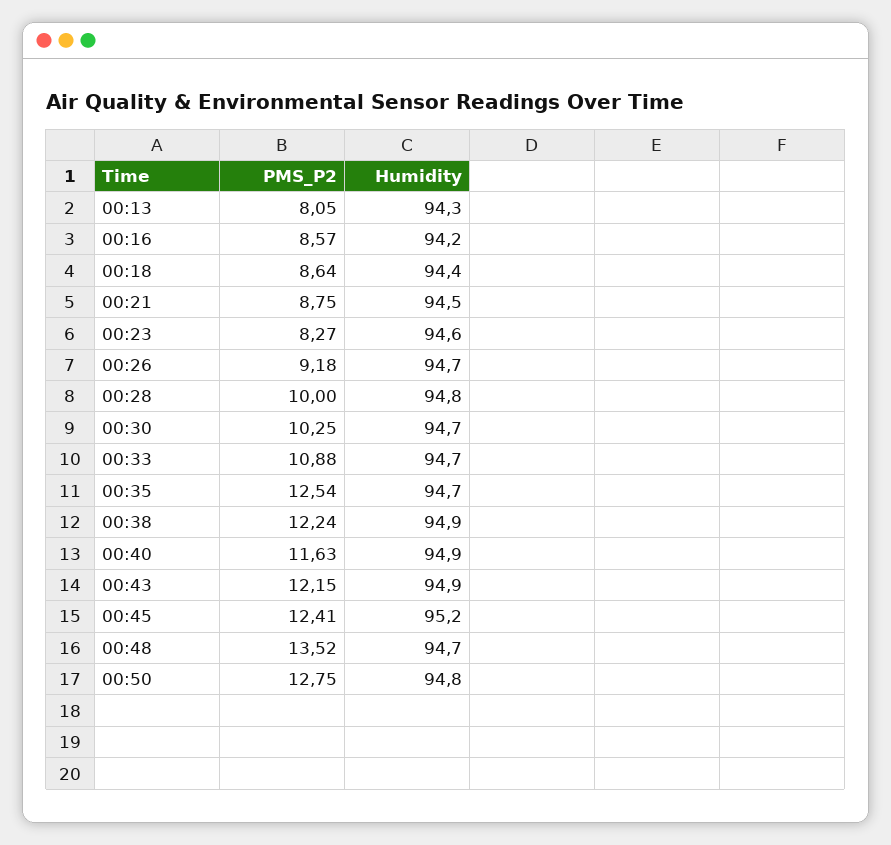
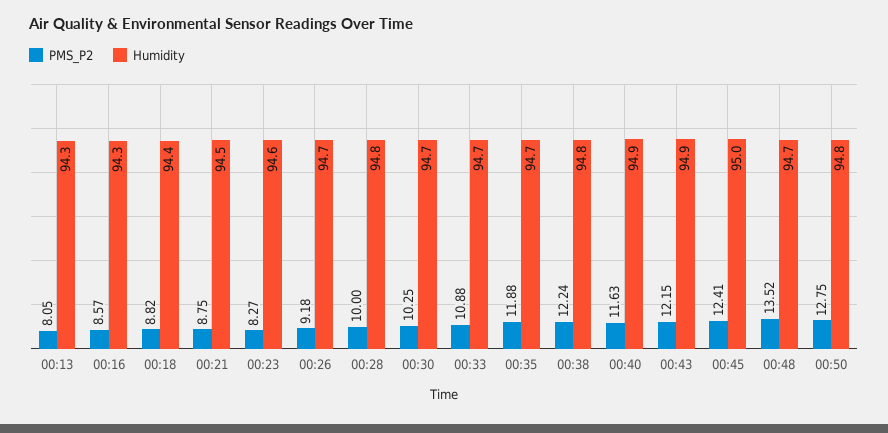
  {
    "PMS_P2": {
      "00:13": 8.05,
      "00:16": 8.57,
-     "00:18": 8.64,
+     "00:18": 8.82,
      "00:21": 8.75,
      "00:23": 8.27,
      "00:26": 9.18,
      "00:28": 10,
      "00:30": 10.25,
      "00:33": 10.88,
-     "00:35": 12.54,
+     "00:35": 11.88,
      "00:38": 12.24,
      "00:40": 11.63,
      "00:43": 12.15,
      "00:45": 12.41,
      "00:48": 13.52,
      "00:50": 12.75
    },
    "Humidity": {
      "00:13": 94.3,
-     "00:16": 94.2,
+     "00:16": 94.3,
      "00:18": 94.4,
      "00:21": 94.5,
      "00:23": 94.6,
      "00:26": 94.7,
      "00:28": 94.8,
      "00:30": 94.7,
      "00:33": 94.7,
      "00:35": 94.7,
-     "00:38": 94.9,
+     "00:38": 94.8,
      "00:40": 94.9,
      "00:43": 94.9,
-     "00:45": 95.2,
+     "00:45": 95,
      "00:48": 94.7,
      "00:50": 94.8
    }
  }

